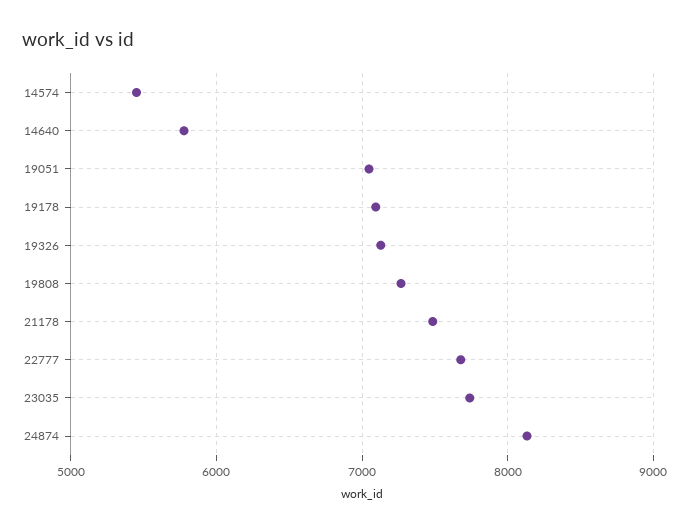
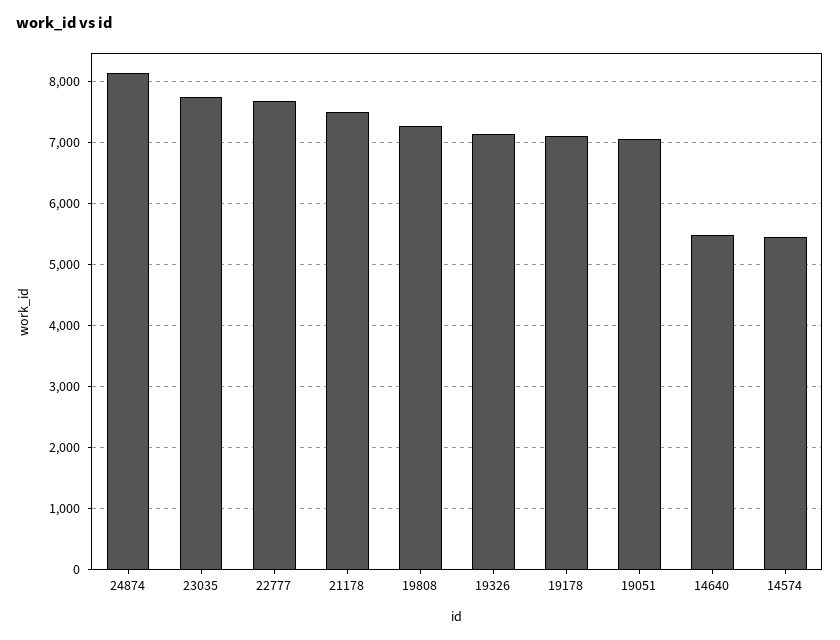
  {
    "14574": 5500,
-   "14640": 5800,
+   "14640": 5500,
    "19051": 7000,
    "19178": 7100,
    "19326": 7100,
    "19808": 7300,
    "21178": 7500,
    "22777": 7700,
    "23035": 7700,
    "24874": 8100
  }

